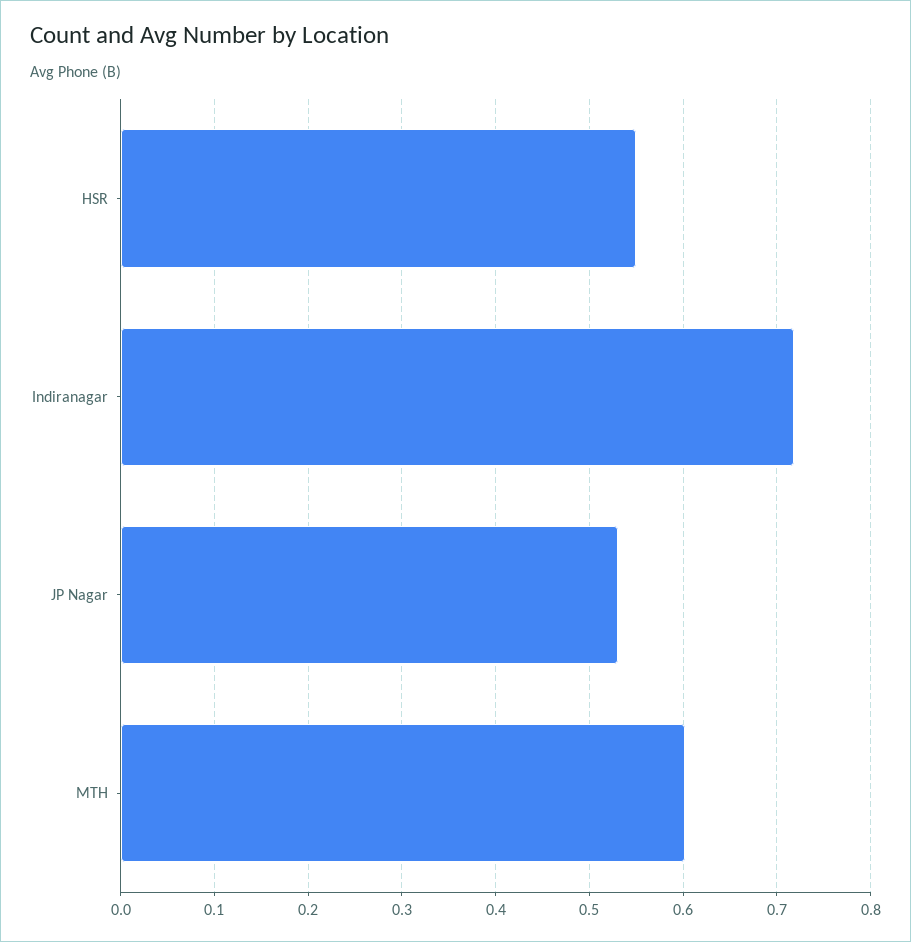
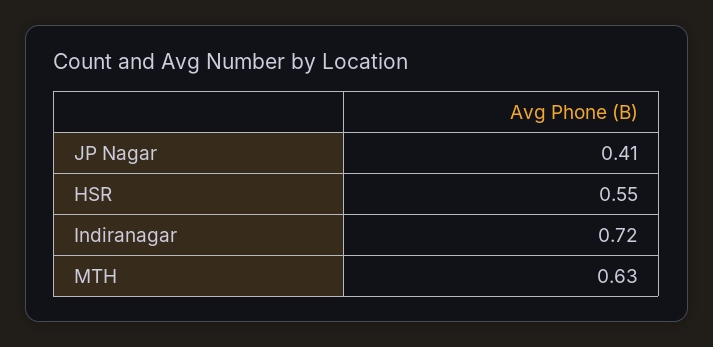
  {
    "HSR": 0.55,
    "Indiranagar": 0.72,
-   "JP Nagar": 0.53,
+   "JP Nagar": 0.41,
-   "MTH": 0.6
+   "MTH": 0.63
  }

